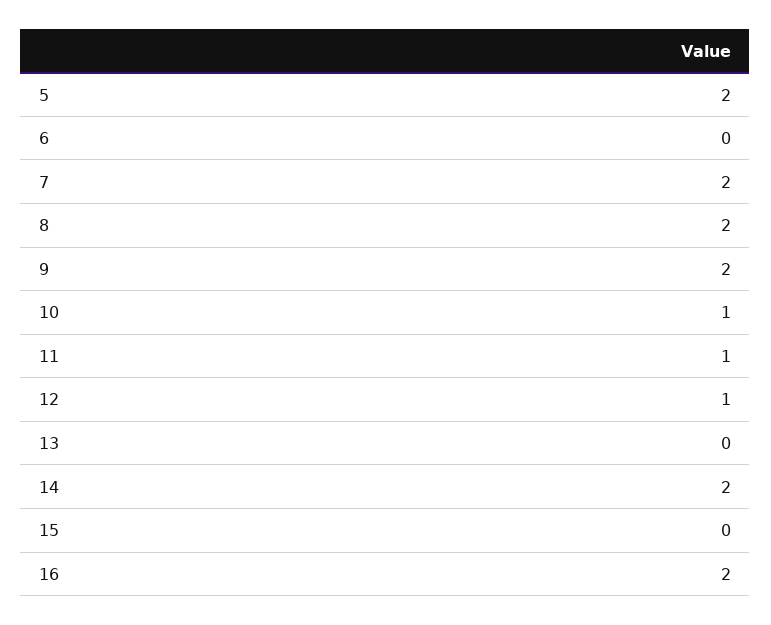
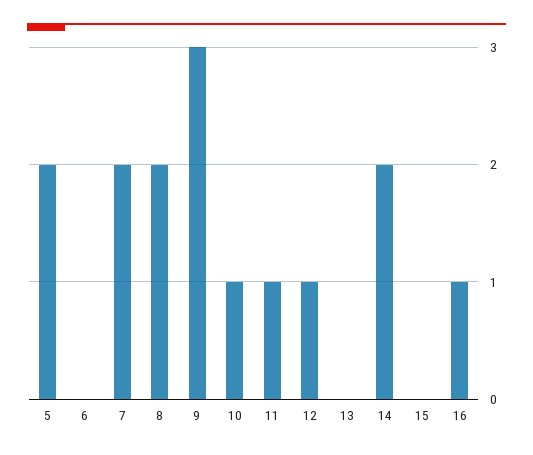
  {
    "5": 2,
    "6": 0,
    "7": 2,
    "8": 2,
-   "9": 2,
+   "9": 3,
    "10": 1,
    "11": 1,
    "12": 1,
    "13": 0,
    "14": 2,
    "15": 0,
-   "16": 2
+   "16": 1
  }

